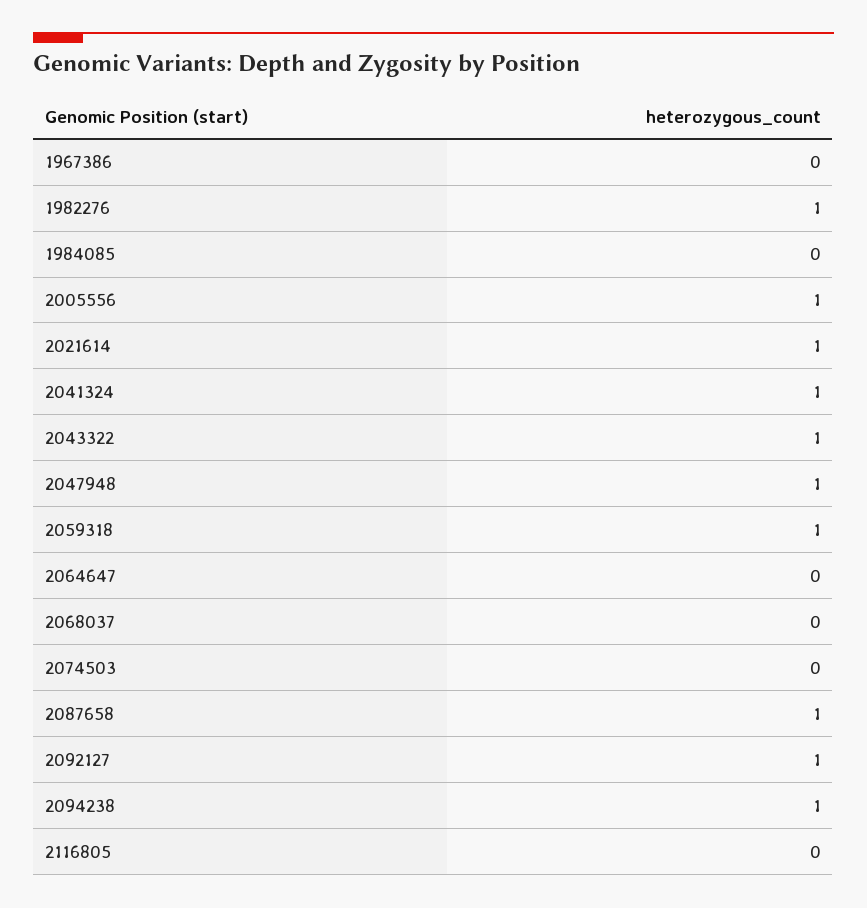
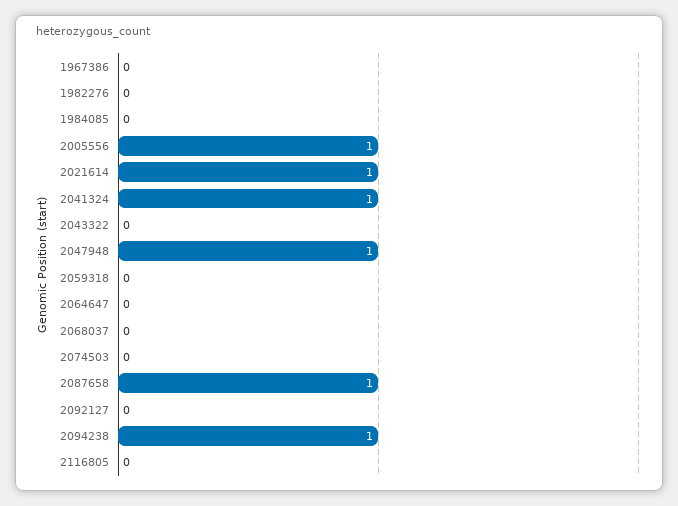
  {
    "1967386": 0,
-   "1982276": 1,
+   "1982276": 0,
    "1984085": 0,
    "2005556": 1,
    "2021614": 1,
    "2041324": 1,
-   "2043322": 1,
+   "2043322": 0,
    "2047948": 1,
-   "2059318": 1,
+   "2059318": 0,
    "2064647": 0,
    "2068037": 0,
    "2074503": 0,
    "2087658": 1,
-   "2092127": 1,
+   "2092127": 0,
    "2094238": 1,
    "2116805": 0
  }

